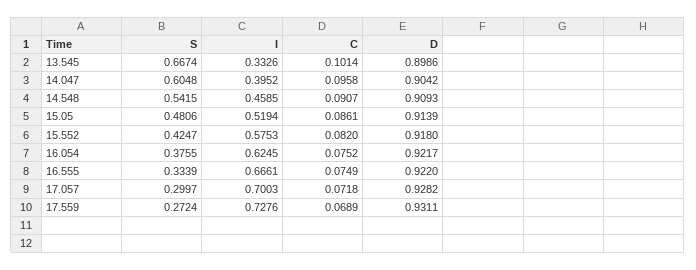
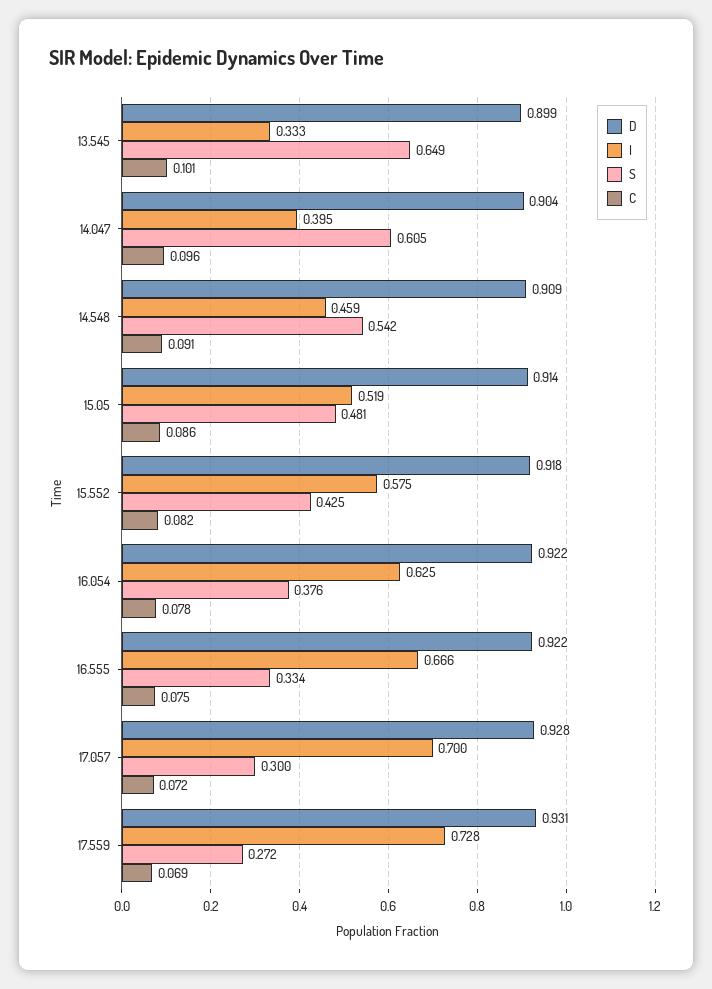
  {
    "S": {
-     "13.545": 0.6674,
+     "13.545": 0.649,
      "14.047": 0.6048,
      "14.548": 0.5415,
      "15.05": 0.4806,
      "15.552": 0.4247,
      "16.054": 0.3755,
      "16.555": 0.3339,
      "17.057": 0.2997,
      "17.559": 0.2724
    },
    "I": {
      "13.545": 0.3326,
      "14.047": 0.3952,
      "14.548": 0.4585,
      "15.05": 0.5194,
      "15.552": 0.5753,
      "16.054": 0.6245,
      "16.555": 0.6661,
      "17.057": 0.7003,
      "17.559": 0.7276
    },
    "C": {
      "13.545": 0.1014,
      "14.047": 0.0958,
      "14.548": 0.0907,
      "15.05": 0.0861,
      "15.552": 0.082,
-     "16.054": 0.0752,
+     "16.054": 0.078,
      "16.555": 0.0749,
      "17.057": 0.0718,
      "17.559": 0.0689
    },
    "D": {
      "13.545": 0.8986,
      "14.047": 0.9042,
      "14.548": 0.9093,
      "15.05": 0.9139,
      "15.552": 0.918,
      "16.054": 0.9217,
      "16.555": 0.922,
      "17.057": 0.9282,
      "17.559": 0.9311
    }
  }

